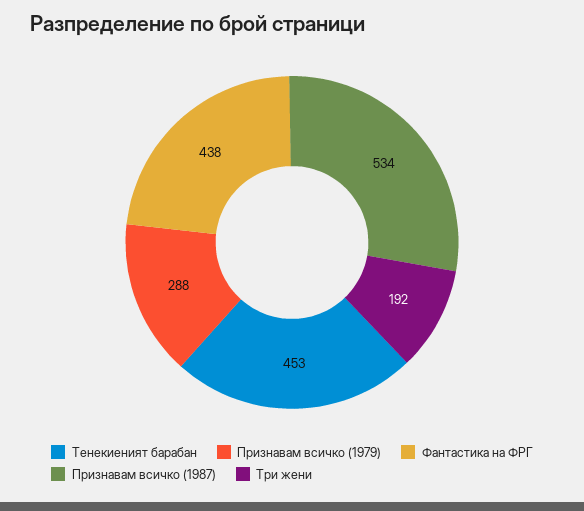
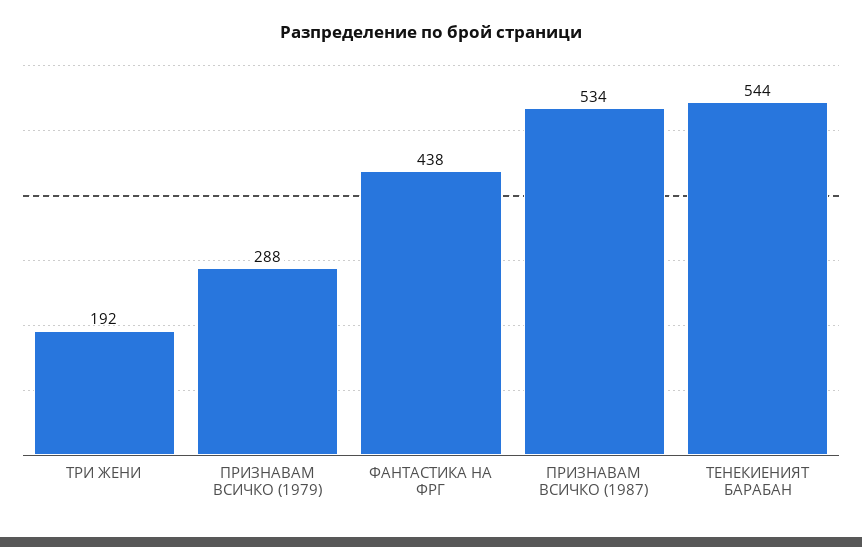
  {
-   "Тенекиеният барабан": 453,
+   "Тенекиеният барабан": 544,
    "Признавам всичко (1979)": 288,
    "Фантастика на ФРГ": 438,
    "Признавам всичко (1987)": 534,
    "Три жени": 192
  }

